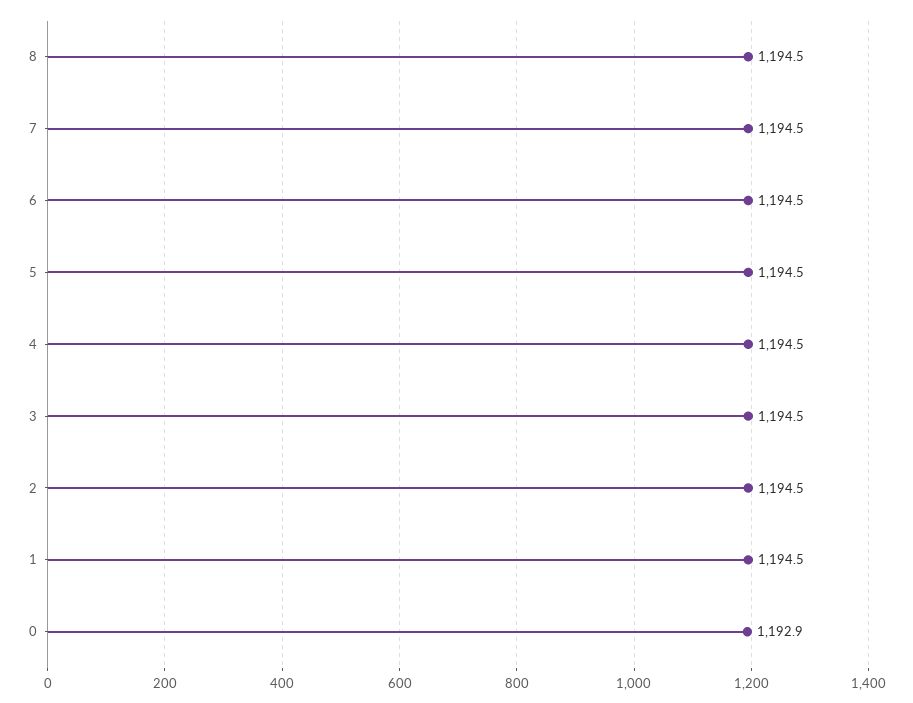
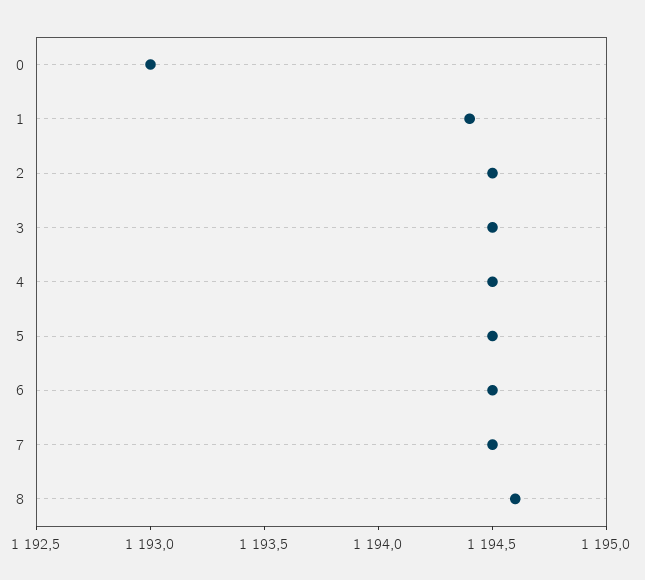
  {
-   "8": 1194.5,
+   "8": 1194.6,
    "7": 1194.5,
    "6": 1194.5,
    "5": 1194.5,
    "4": 1194.5,
    "3": 1194.5,
    "2": 1194.5,
-   "1": 1194.5,
+   "1": 1194.4,
-   "0": 1192.9
+   "0": 1193
  }

